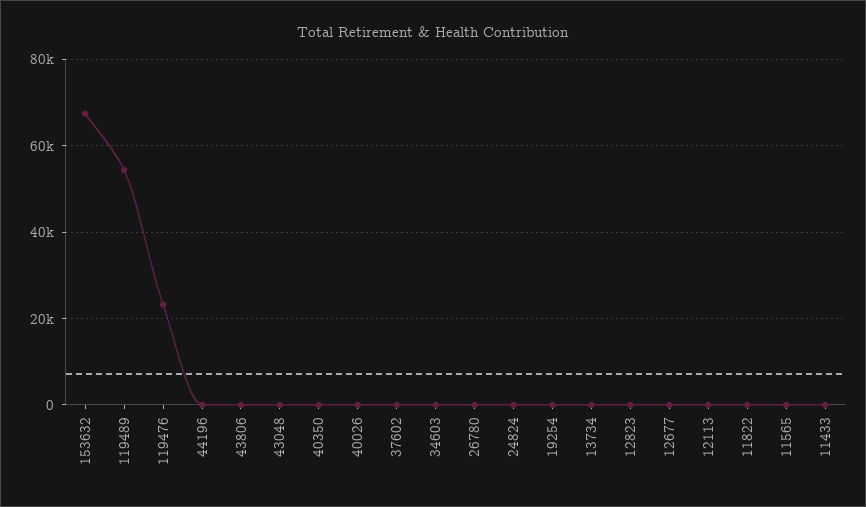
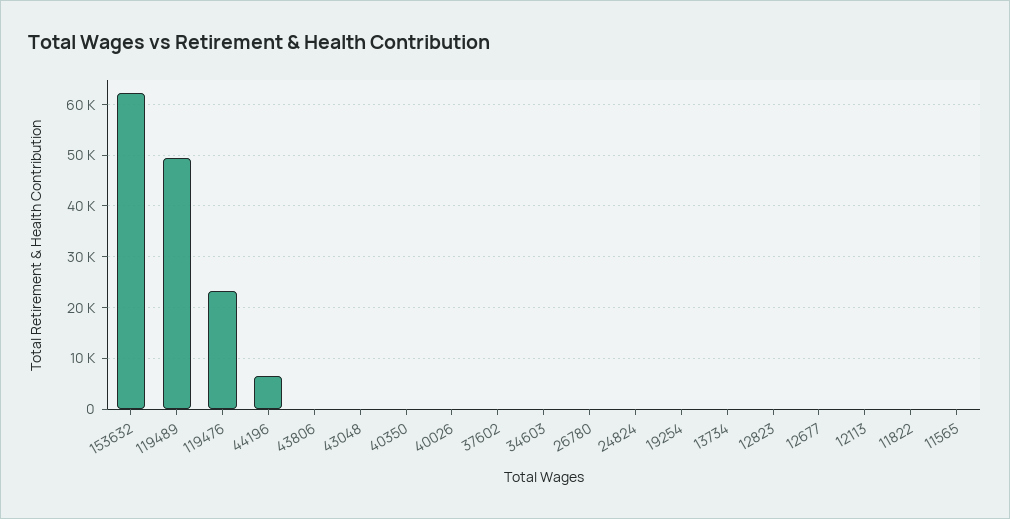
  {
-   "153632": 68000,
+   "153632": 62000,
-   "119489": 54000,
+   "119489": 50000,
    "119476": 24000,
-   "44196": 0,
+   "44196": 6000,
    "43806": 0,
    "43048": 0,
    "40350": 0,
    "40026": 0,
    "37602": 0,
    "34603": 0,
    "26780": 0,
    "24824": 0,
    "19254": 0,
    "13734": 0,
    "12823": 0,
    "12677": 0,
    "12113": 0,
    "11822": 0,
-   "11565": 0,
+   "11565": 0
-   "11433": 0
  }

